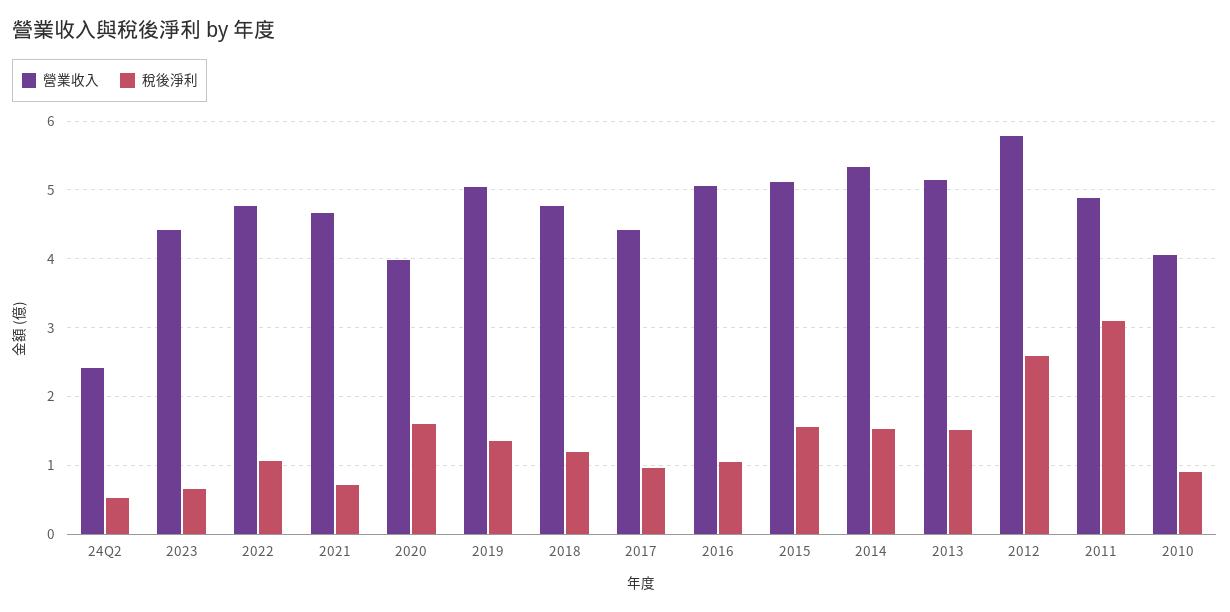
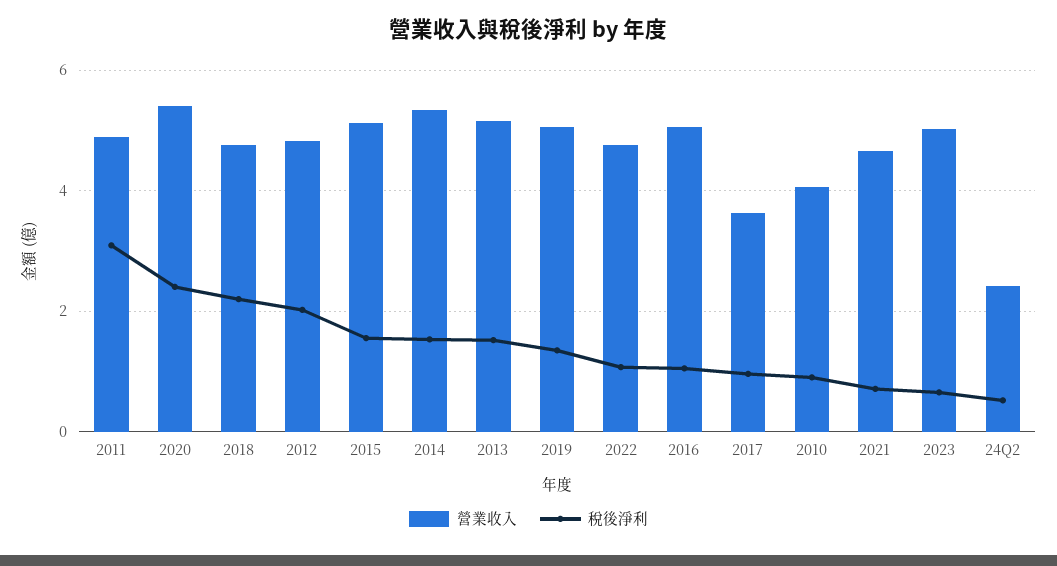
  {
    "營業收入": {
      "24Q2": 2.4,
-     "2023": 4.4,
+     "2023": 5,
      "2022": 4.8,
      "2021": 4.7,
-     "2020": 4,
+     "2020": 5.4,
      "2019": 5.1,
      "2018": 4.8,
-     "2017": 4.4,
+     "2017": 3.6,
      "2016": 5.1,
      "2015": 5.1,
      "2014": 5.3,
      "2013": 5.2,
-     "2012": 5.8,
+     "2012": 4.8,
      "2011": 4.9,
      "2010": 4.1
    },
    "稅後淨利": {
      "24Q2": 0.5,
      "2023": 0.7,
      "2022": 1.1,
      "2021": 0.7,
-     "2020": 1.6,
+     "2020": 2.4,
      "2019": 1.4,
-     "2018": 1.2,
+     "2018": 2.2,
      "2017": 1,
      "2016": 1.1,
      "2015": 1.6,
      "2014": 1.5,
      "2013": 1.5,
-     "2012": 2.6,
+     "2012": 2,
      "2011": 3.1,
      "2010": 0.9
    }
  }

